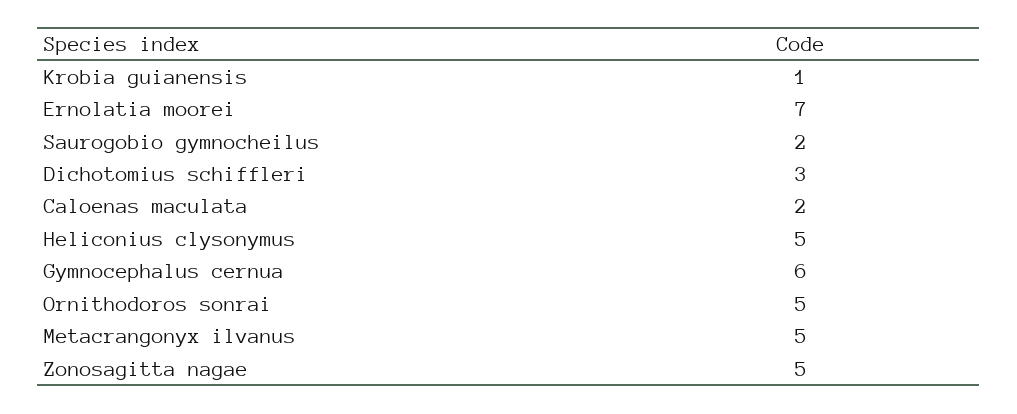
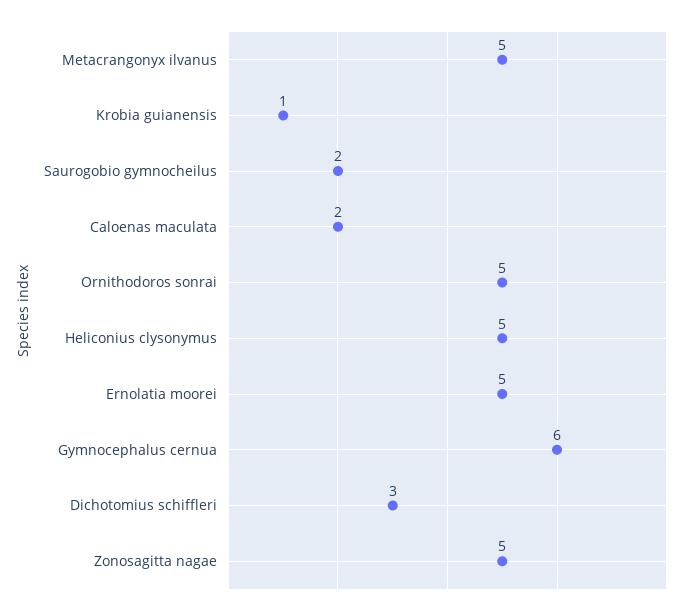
  {
    "Krobia guianensis": 1,
-   "Ernolatia moorei": 7,
+   "Ernolatia moorei": 5,
    "Saurogobio gymnocheilus": 2,
    "Dichotomius schiffleri": 3,
    "Caloenas maculata": 2,
    "Heliconius clysonymus": 5,
    "Gymnocephalus cernua": 6,
    "Ornithodoros sonrai": 5,
    "Metacrangonyx ilvanus": 5,
    "Zonosagitta nagae": 5
  }

